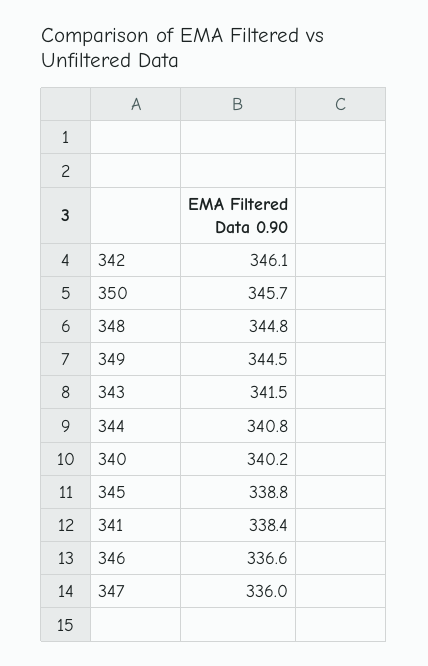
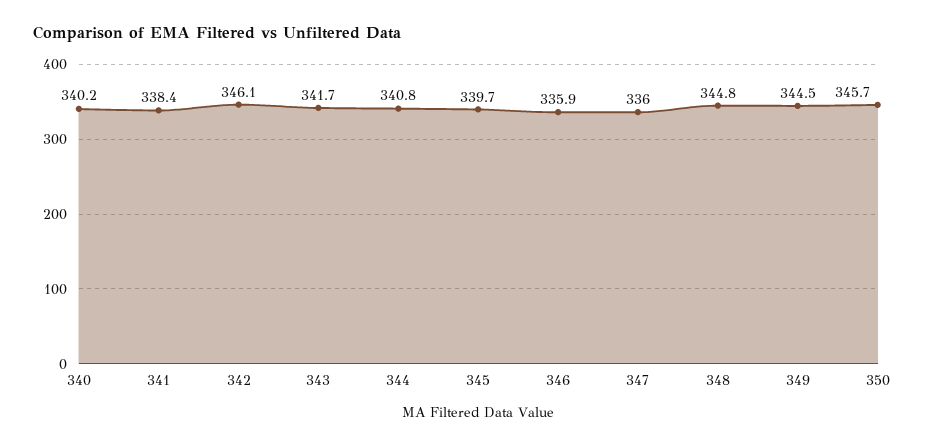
  {
    "342": 346.1,
    "350": 345.7,
    "348": 344.8,
    "349": 344.5,
-   "343": 341.5,
+   "343": 341.7,
    "344": 340.8,
    "340": 340.2,
-   "345": 338.8,
+   "345": 339.7,
    "341": 338.4,
-   "346": 336.6,
+   "346": 335.9,
    "347": 336
  }

